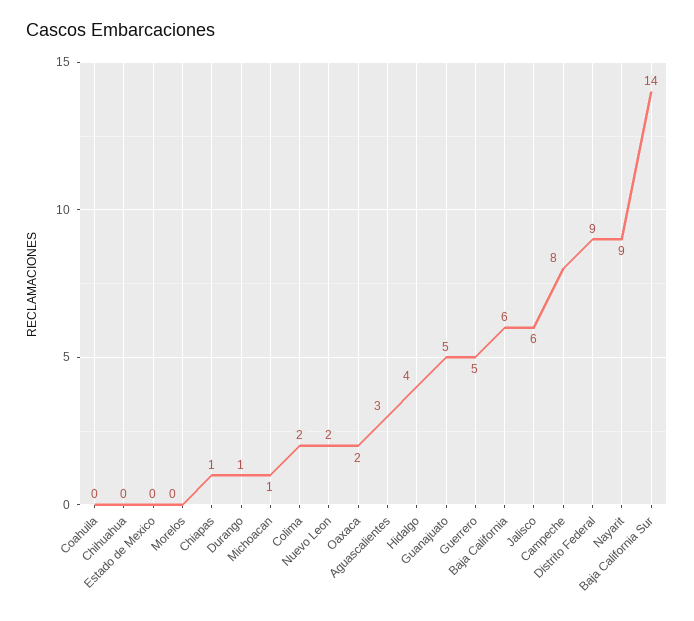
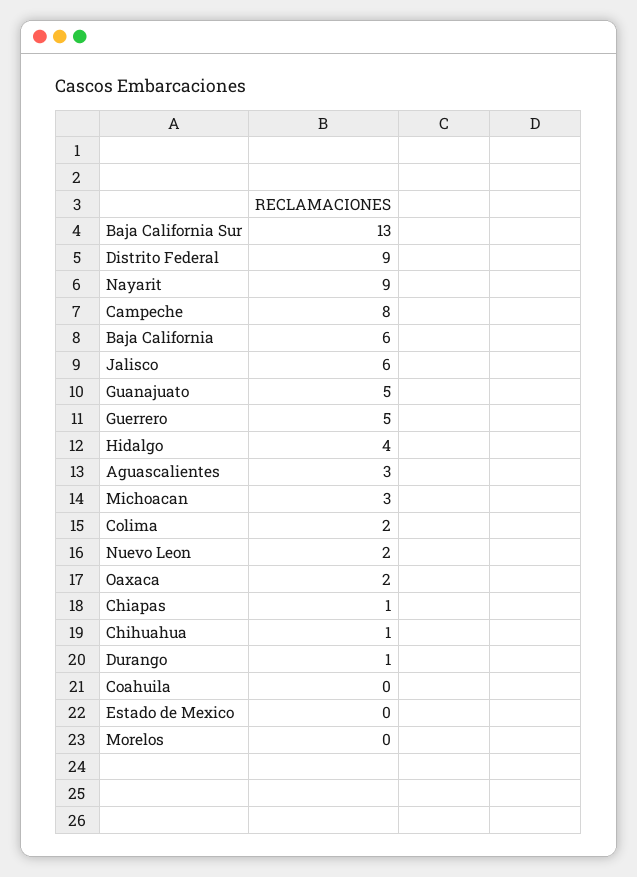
  {
    "Coahuila": 0,
-   "Chihuahua": 0,
+   "Chihuahua": 1,
    "Estado de Mexico": 0,
    "Morelos": 0,
    "Chiapas": 1,
    "Durango": 1,
-   "Michoacan": 1,
+   "Michoacan": 3,
    "Colima": 2,
    "Nuevo Leon": 2,
    "Oaxaca": 2,
    "Aguascalientes": 3,
    "Hidalgo": 4,
    "Guanajuato": 5,
    "Guerrero": 5,
    "Baja California": 6,
    "Jalisco": 6,
    "Campeche": 8,
    "Distrito Federal": 9,
    "Nayarit": 9,
-   "Baja California Sur": 14
+   "Baja California Sur": 13
  }

